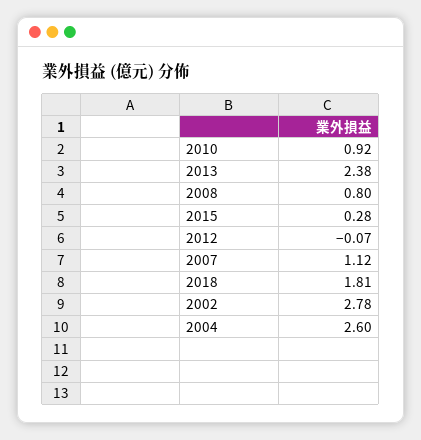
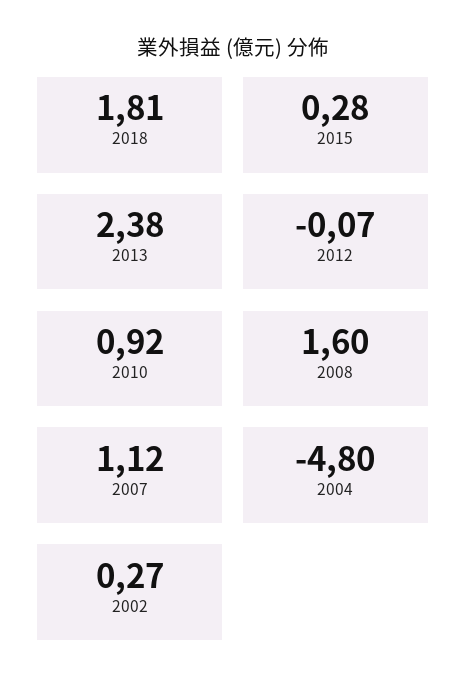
  {
    "2010": 0.92,
    "2013": 2.38,
-   "2008": 0.8,
+   "2008": 1.6,
    "2015": 0.28,
    "2012": -0.07,
    "2007": 1.12,
    "2018": 1.81,
-   "2002": 2.78,
+   "2002": 0.27,
-   "2004": 2.6
+   "2004": -4.8
  }

